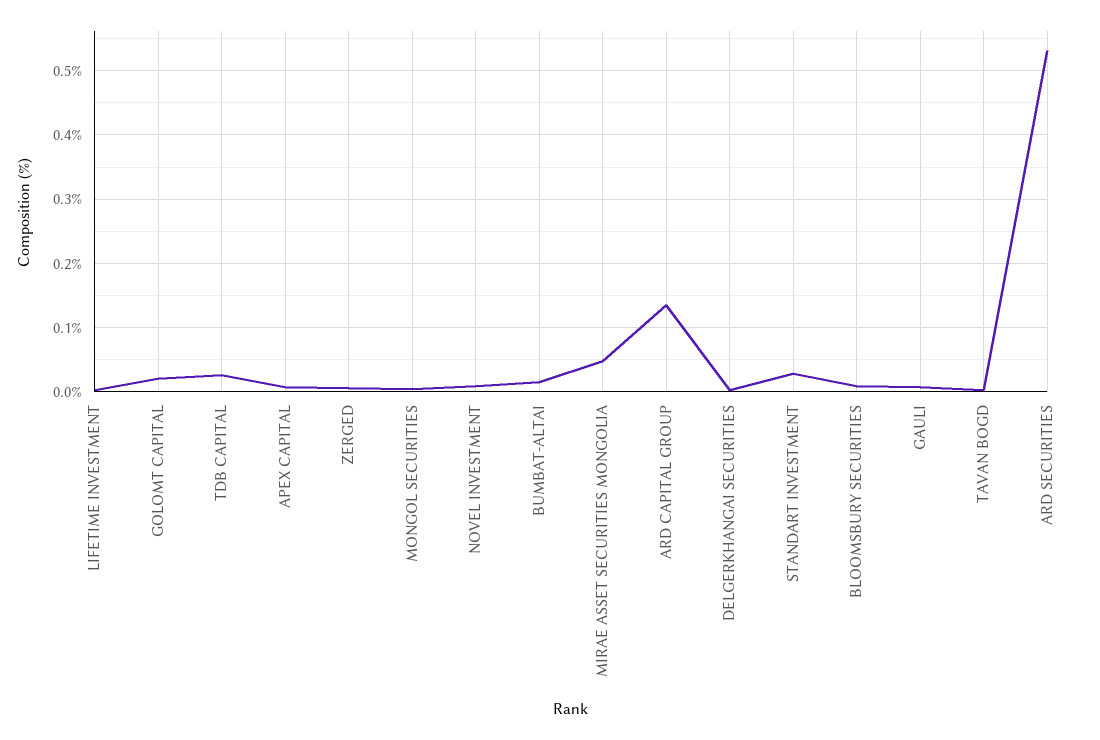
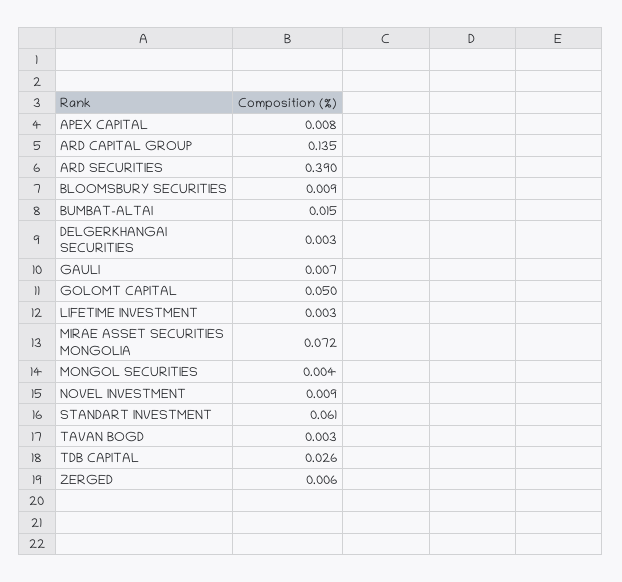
  {
    "LIFETIME INVESTMENT": 0.003,
-   "GOLOMT CAPITAL": 0.02,
+   "GOLOMT CAPITAL": 0.05,
    "TDB CAPITAL": 0.026,
    "APEX CAPITAL": 0.008,
    "ZERGED": 0.006,
    "MONGOL SECURITIES": 0.004,
    "NOVEL INVESTMENT": 0.009,
    "BUMBAT-ALTAI": 0.015,
-   "MIRAE ASSET SECURITIES MONGOLIA": 0.05,
+   "MIRAE ASSET SECURITIES MONGOLIA": 0.072,
    "ARD CAPITAL GROUP": 0.135,
    "DELGERKHANGAI SECURITIES": 0.003,
-   "STANDART INVESTMENT": 0.03,
+   "STANDART INVESTMENT": 0.061,
    "BLOOMSBURY SECURITIES": 0.009,
    "GAULI": 0.007,
    "TAVAN BOGD": 0.003,
-   "ARD SECURITIES": 0.53
+   "ARD SECURITIES": 0.39
  }

